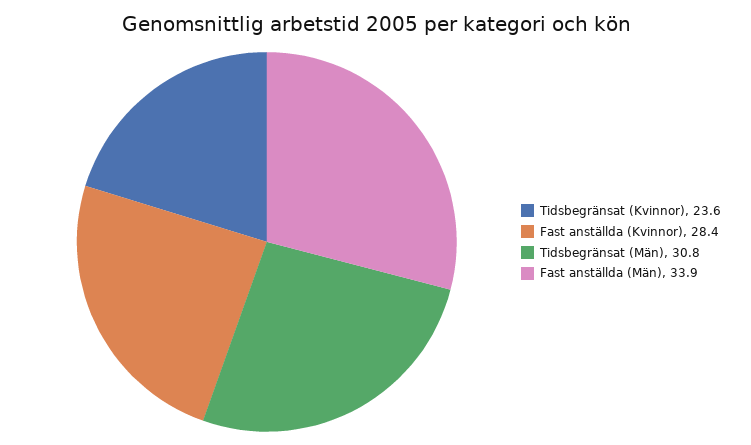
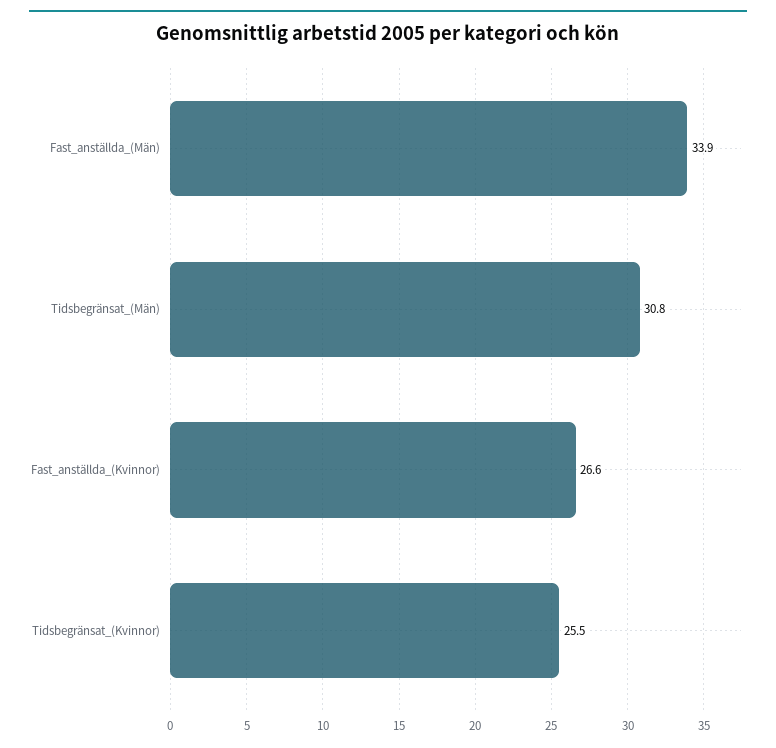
  {
-   "Tidsbegränsat (Kvinnor)": 23.6,
+   "Tidsbegränsat (Kvinnor)": 25.5,
-   "Fast anställda (Kvinnor)": 28.4,
+   "Fast anställda (Kvinnor)": 26.6,
    "Tidsbegränsat (Män)": 30.8,
    "Fast anställda (Män)": 33.9
  }

